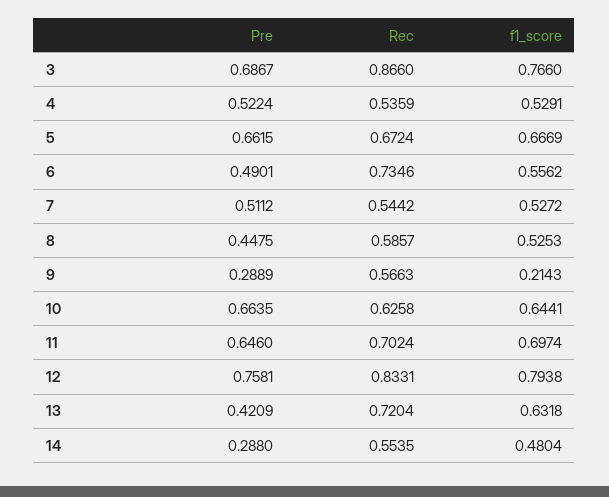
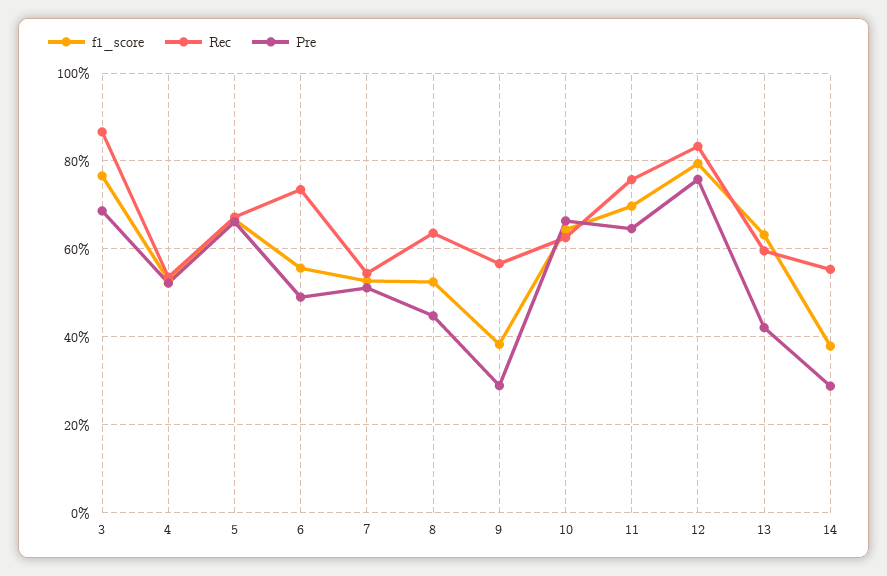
  {
    "Pre": {
      "3": 0.6867,
      "4": 0.5224,
      "5": 0.6615,
      "6": 0.4901,
      "7": 0.5112,
      "8": 0.4475,
      "9": 0.2889,
      "10": 0.6635,
      "11": 0.646,
      "12": 0.7581,
      "13": 0.4209,
      "14": 0.288
    },
    "Rec": {
      "3": 0.866,
      "4": 0.5359,
      "5": 0.6724,
      "6": 0.7346,
      "7": 0.5442,
-     "8": 0.5857,
+     "8": 0.64,
      "9": 0.5663,
      "10": 0.6258,
-     "11": 0.7024,
+     "11": 0.76,
      "12": 0.8331,
-     "13": 0.7204,
+     "13": 0.6,
      "14": 0.5535
    },
    "f1_score": {
      "3": 0.766,
      "4": 0.5291,
      "5": 0.6669,
      "6": 0.5562,
      "7": 0.5272,
      "8": 0.5253,
-     "9": 0.2143,
+     "9": 0.38,
      "10": 0.6441,
      "11": 0.6974,
      "12": 0.7938,
      "13": 0.6318,
-     "14": 0.4804
+     "14": 0.38
    }
  }

